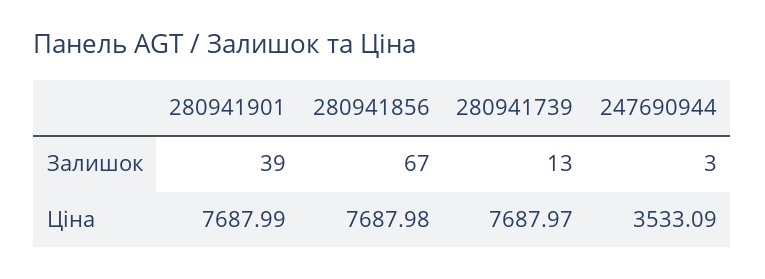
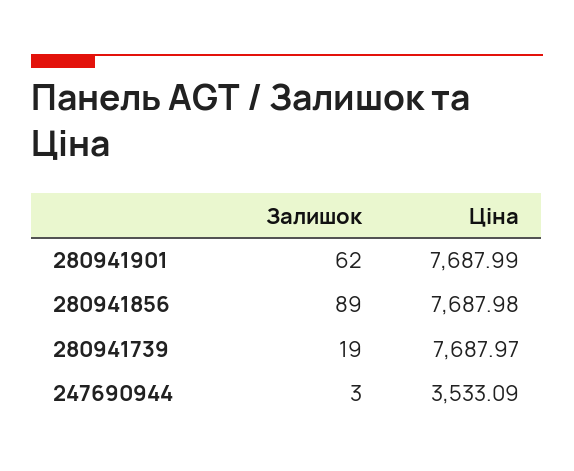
  {
    "280941901": {
-     "Залишок": 39,
+     "Залишок": 62,
      "Ціна": 7687.99
    },
    "280941856": {
-     "Залишок": 67,
+     "Залишок": 89,
      "Ціна": 7687.98
    },
    "280941739": {
-     "Залишок": 13,
+     "Залишок": 19,
      "Ціна": 7687.97
    },
    "247690944": {
      "Залишок": 3,
      "Ціна": 3533.09
    }
  }

